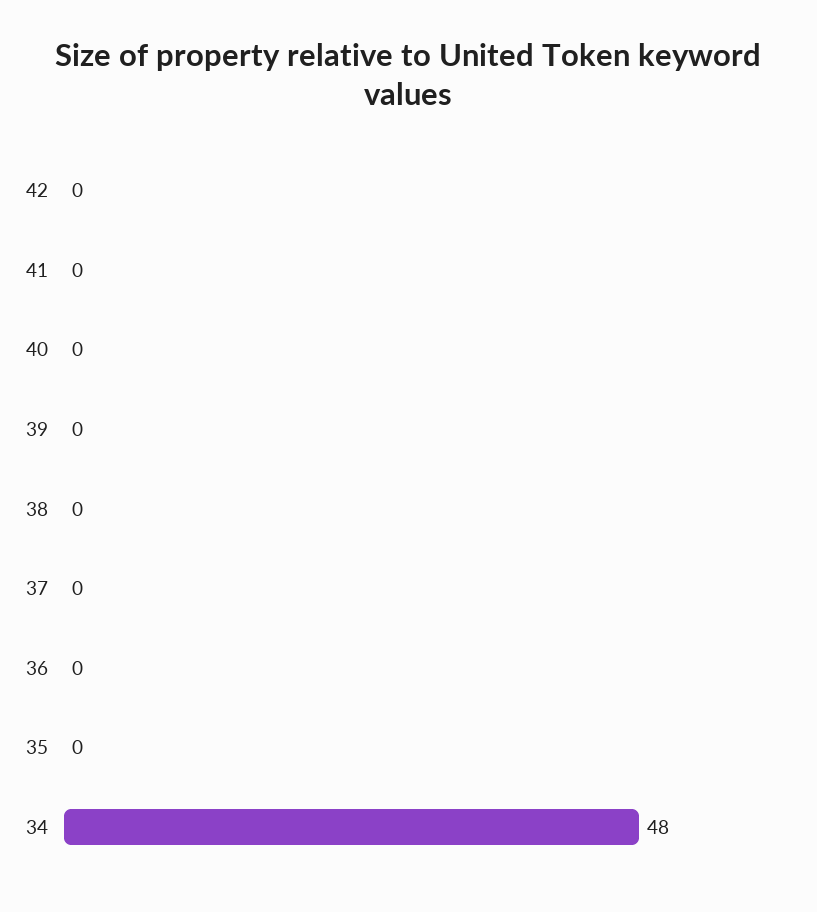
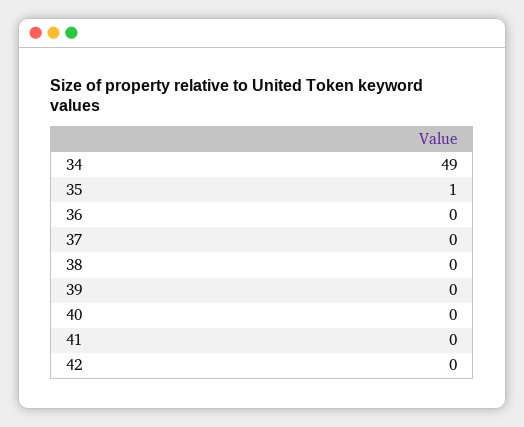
  {
    "42": 0,
    "41": 0,
    "40": 0,
    "39": 0,
    "38": 0,
    "37": 0,
    "36": 0,
-   "35": 0,
+   "35": 1,
-   "34": 48
+   "34": 49
  }

